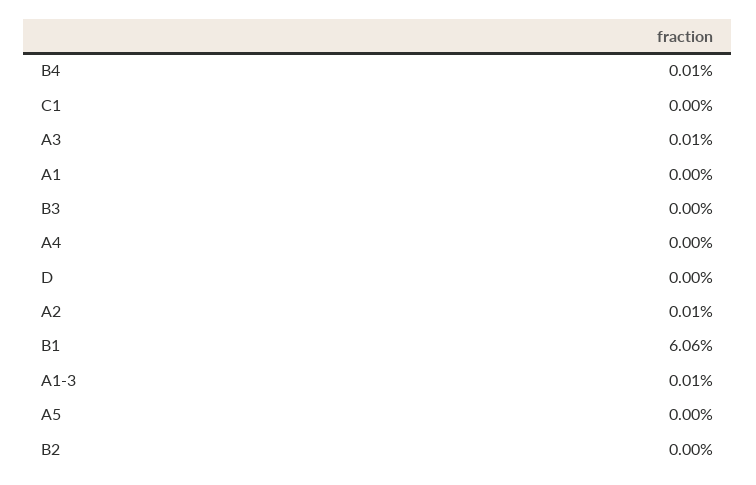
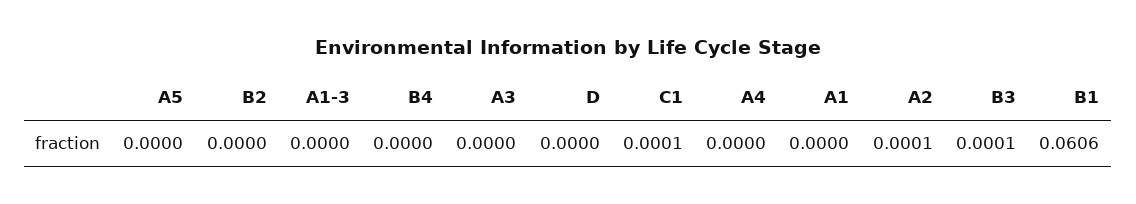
  {
-   "B4": 0.0001,
+   "B4": 0,
-   "C1": 0,
+   "C1": 0.0001,
-   "A3": 0.0001,
+   "A3": 0,
    "A1": 0,
-   "B3": 0,
+   "B3": 0.0001,
    "A4": 0,
    "D": 0,
    "A2": 0.0001,
    "B1": 0.0606,
-   "A1-3": 0.0001,
+   "A1-3": 0,
    "A5": 0,
    "B2": 0
  }

